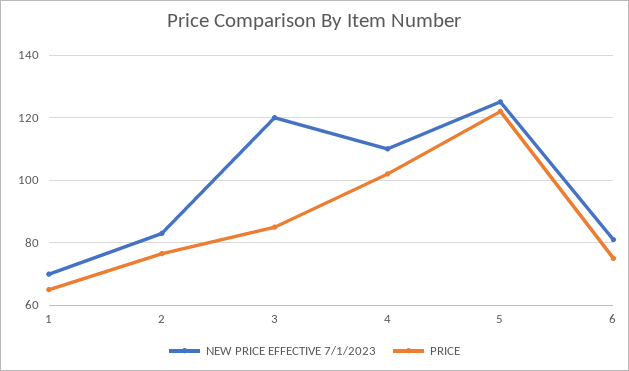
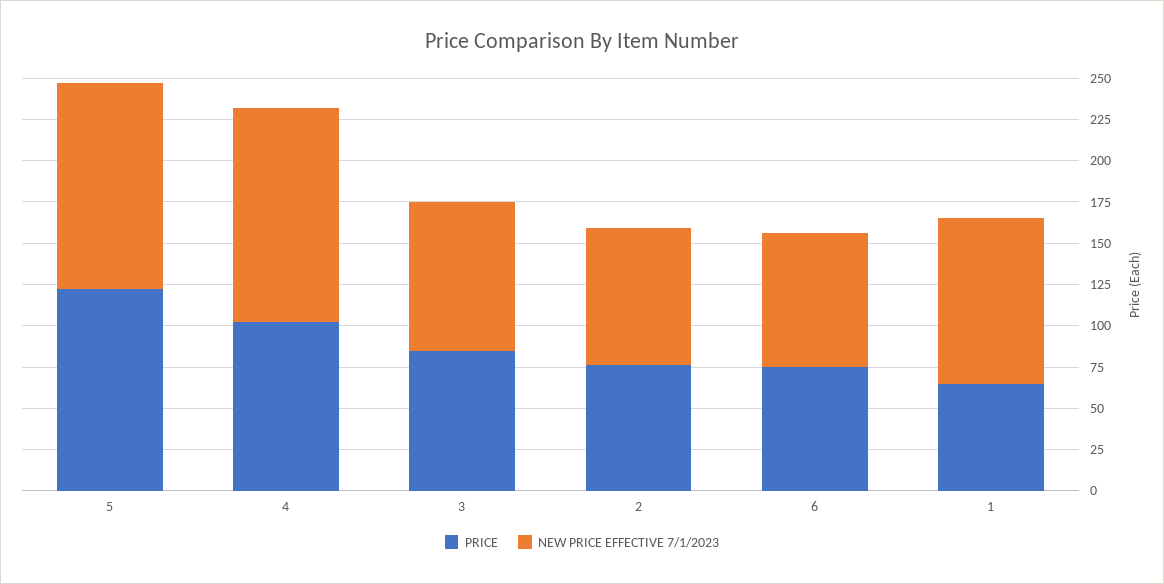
  {
    "NEW PRICE EFFECTIVE 7/1/2023": {
-     "1": 70,
+     "1": 100,
      "2": 84,
-     "3": 120,
+     "3": 90,
-     "4": 110,
+     "4": 130,
      "5": 126,
      "6": 82
    },
    "PRICE": {
      "1": 66,
      "2": 76,
      "3": 86,
      "4": 102,
      "5": 122,
      "6": 76
    }
  }

